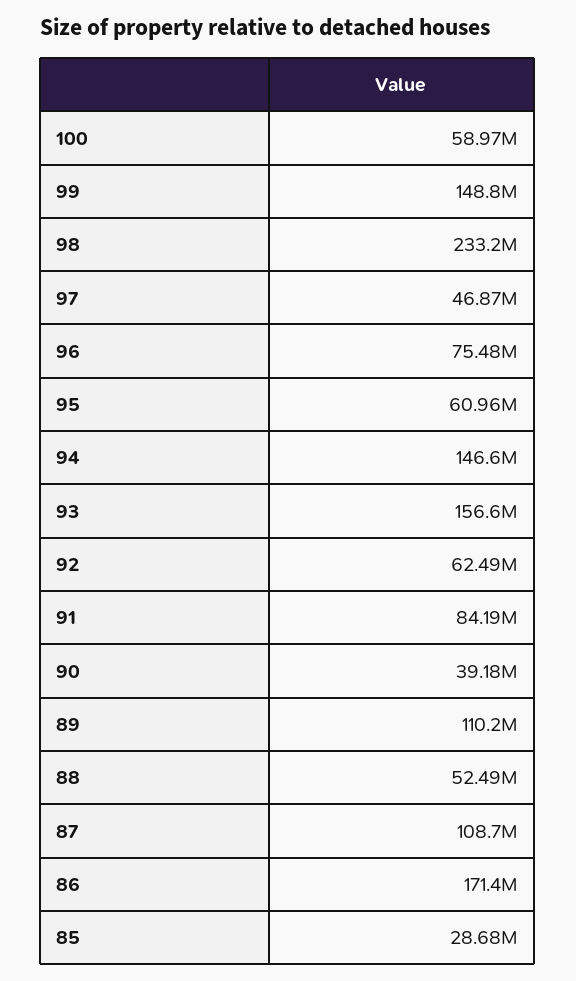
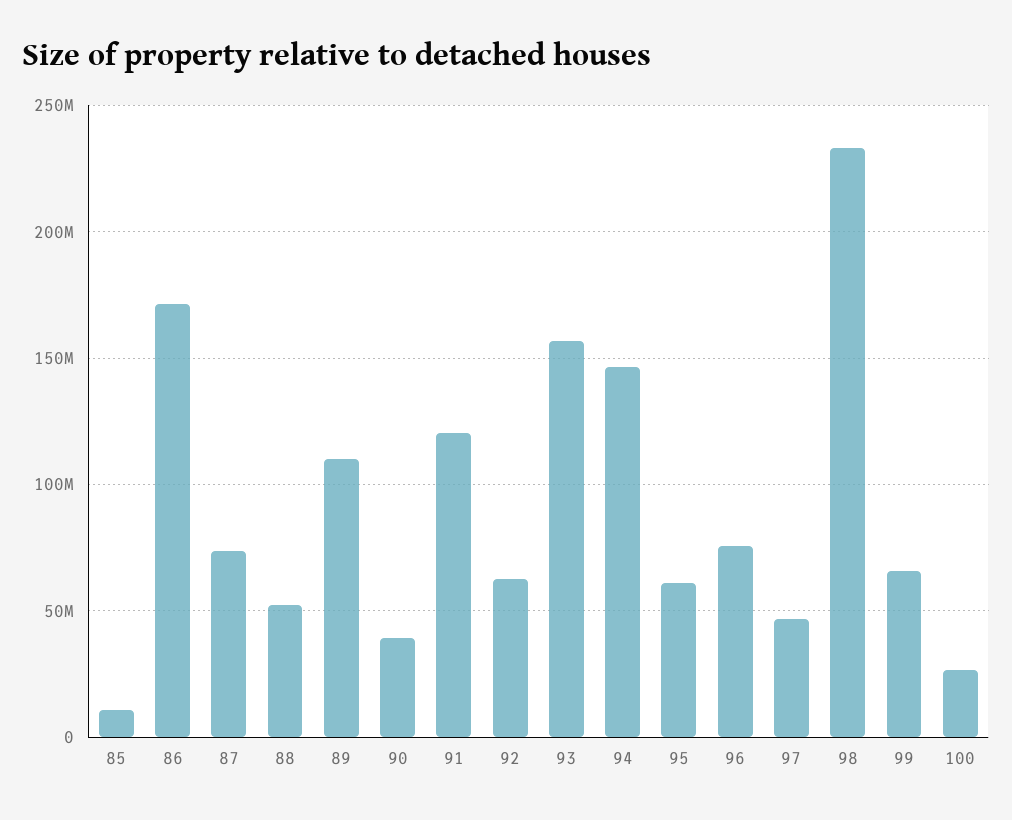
  {
-   "100": 58970000,
+   "100": 25000000,
-   "99": 148800000,
+   "99": 65000000,
    "98": 233200000,
    "97": 46870000,
    "96": 75480000,
    "95": 60960000,
    "94": 146600000,
    "93": 156600000,
    "92": 62490000,
-   "91": 84190000,
+   "91": 120000000,
    "90": 39180000,
    "89": 110200000,
    "88": 52490000,
-   "87": 108700000,
+   "87": 75000000,
    "86": 171400000,
-   "85": 28680000
+   "85": 10000000
  }

